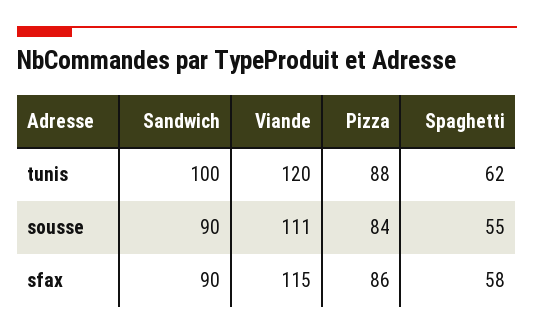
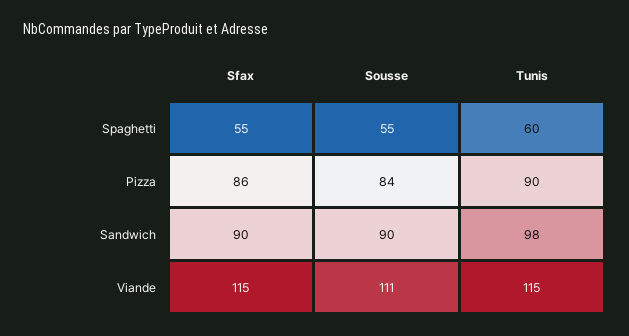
  {
    "Sandwich": {
-     "tunis": 100,
+     "tunis": 98,
      "sousse": 90,
      "sfax": 90
    },
    "Viande": {
-     "tunis": 120,
+     "tunis": 115,
      "sousse": 111,
      "sfax": 115
    },
    "Pizza": {
-     "tunis": 88,
+     "tunis": 90,
      "sousse": 84,
      "sfax": 86
    },
    "Spaghetti": {
-     "tunis": 62,
+     "tunis": 60,
      "sousse": 55,
-     "sfax": 58
+     "sfax": 55
    }
  }

